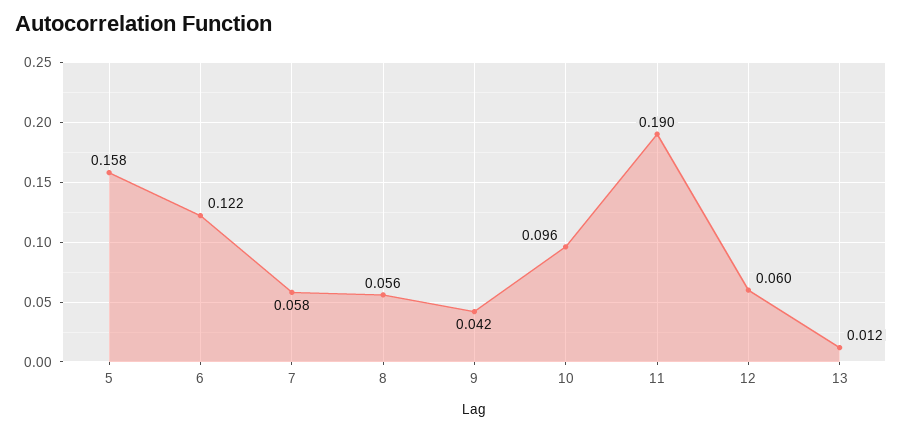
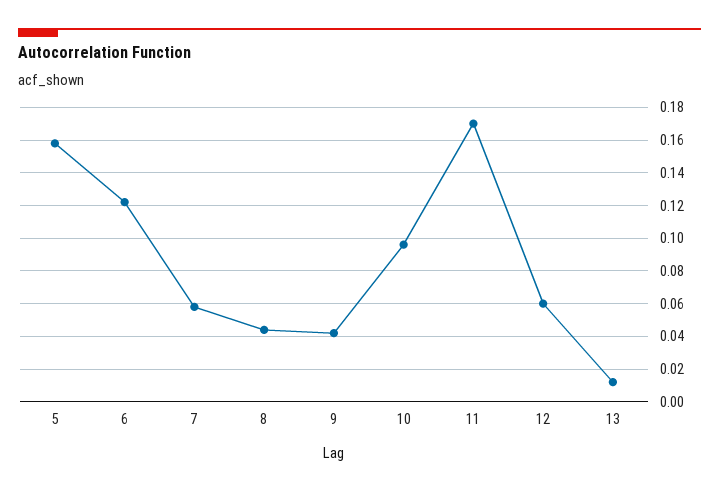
  {
    "5": 0.158,
    "6": 0.122,
    "7": 0.058,
-   "8": 0.056,
+   "8": 0.045,
    "9": 0.042,
    "10": 0.096,
-   "11": 0.19,
+   "11": 0.17,
    "12": 0.06,
    "13": 0.012
  }

